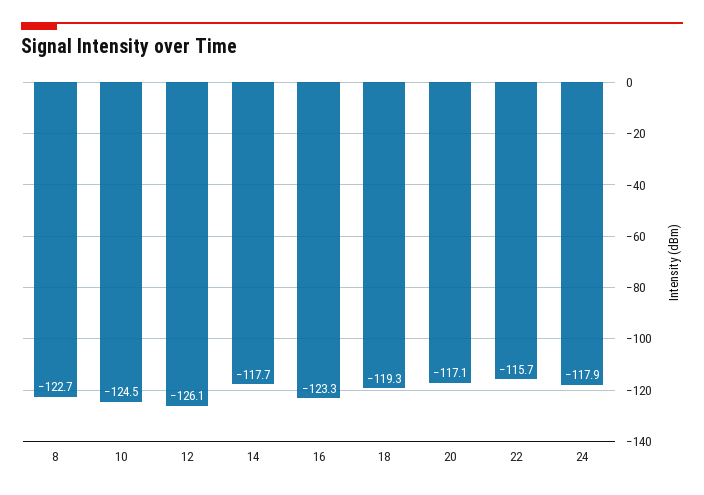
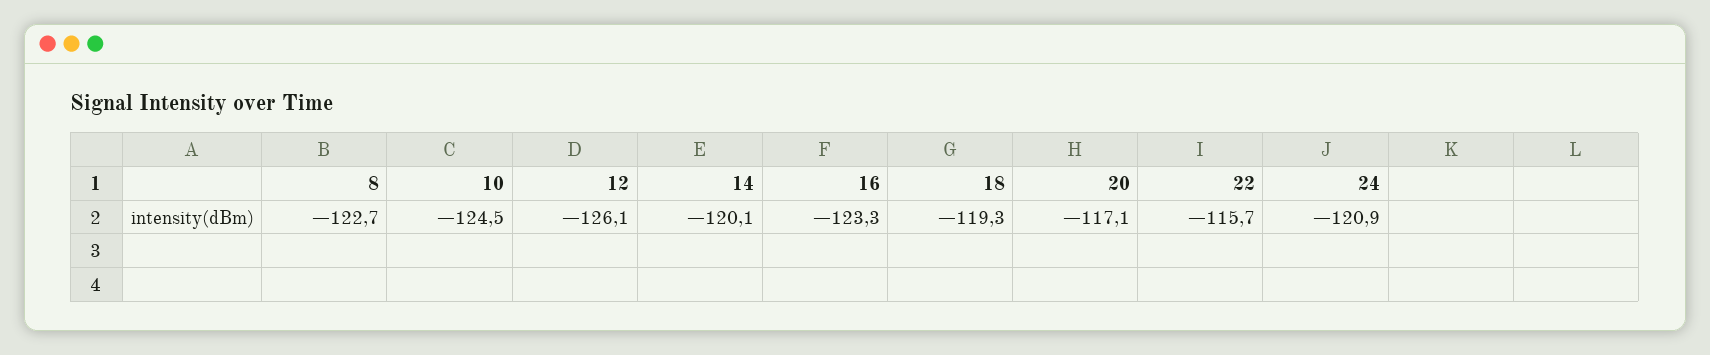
  {
    "8": -122.7,
    "10": -124.5,
    "12": -126.1,
-   "14": -117.7,
+   "14": -120.1,
    "16": -123.3,
    "18": -119.3,
    "20": -117.1,
    "22": -115.7,
-   "24": -117.9
+   "24": -120.9
  }

